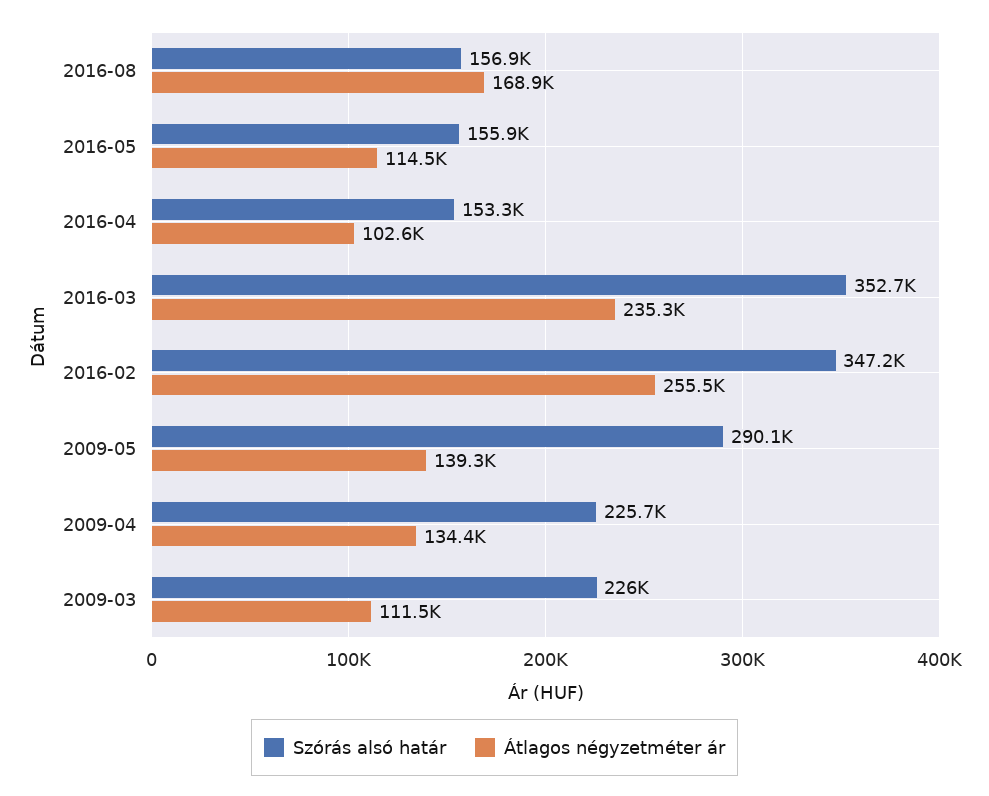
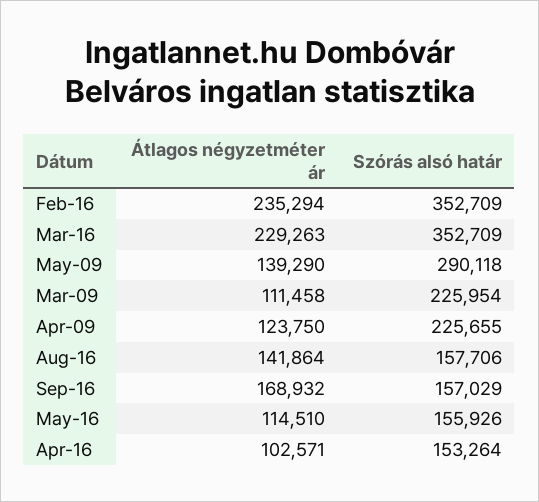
  {
    "Szórás alsó határ": {
-     "2016-08": 156900,
+     "2016-08": 157706,
      "2016-05": 155926,
      "2016-04": 153264,
      "2016-03": 352709,
-     "2016-02": 347200,
+     "2016-02": 352709,
      "2009-05": 290118,
      "2009-04": 225655,
-     "2009-03": 225954
+     "2009-03": 225954,
+     "Sep-16": 157029
    },
    "Átlagos négyzetméter ár": {
-     "2016-08": 168900,
+     "2016-08": 141864,
      "2016-05": 114510,
      "2016-04": 102571,
-     "2016-03": 235300,
+     "2016-03": 229263,
-     "2016-02": 255500,
+     "2016-02": 235294,
      "2009-05": 139290,
-     "2009-04": 134400,
+     "2009-04": 123750,
-     "2009-03": 111458
+     "2009-03": 111458,
+     "Sep-16": 168932
    }
  }

